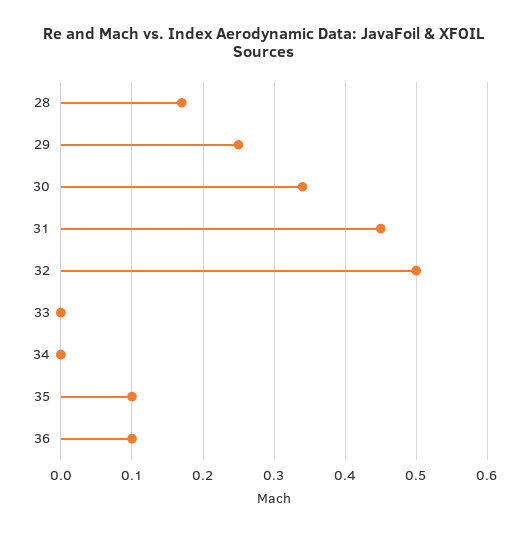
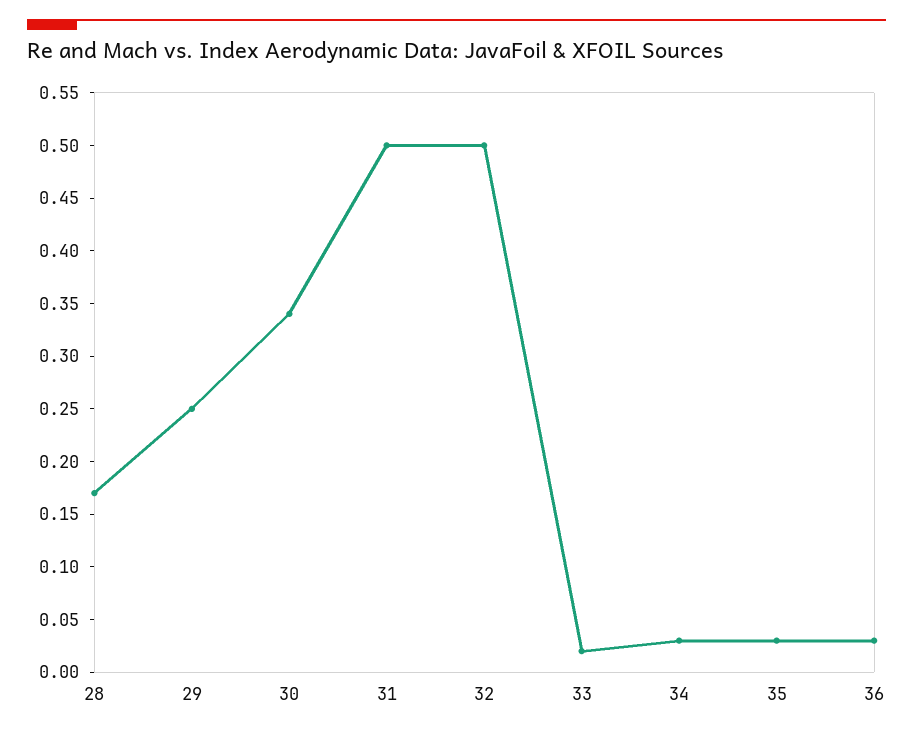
  {
    "28": 0.17,
    "29": 0.25,
    "30": 0.34,
-   "31": 0.45,
+   "31": 0.5,
    "32": 0.5,
-   "33": 0,
+   "33": 0.02,
-   "34": 0,
+   "34": 0.03,
-   "35": 0.1,
+   "35": 0.03,
-   "36": 0.1
+   "36": 0.03
  }

